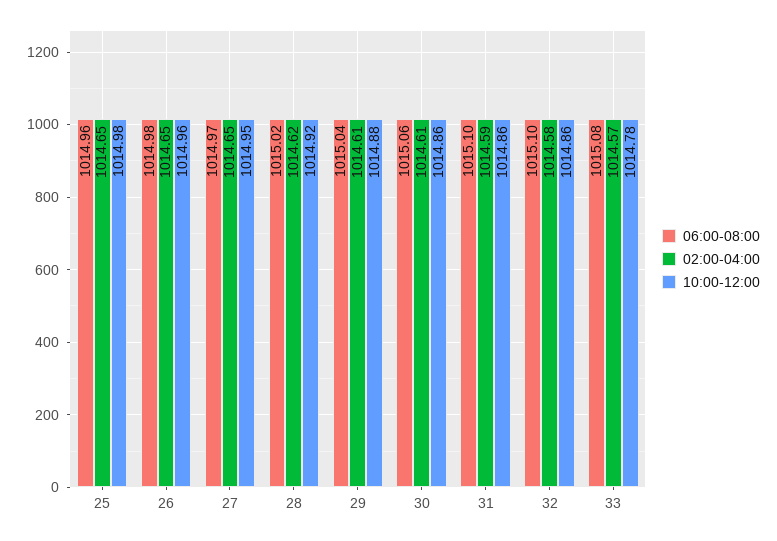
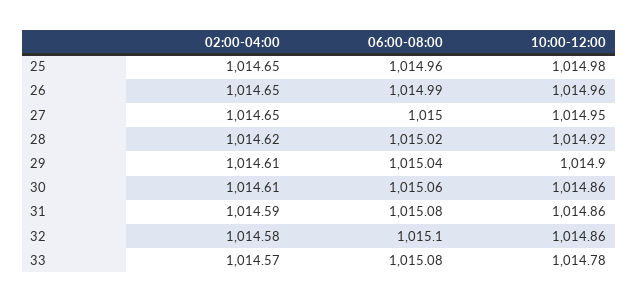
  {
    "06:00-08:00": {
      "25": 1014.96,
-     "26": 1014.98,
+     "26": 1014.99,
-     "27": 1014.97,
+     "27": 1015,
      "28": 1015.02,
      "29": 1015.04,
      "30": 1015.06,
-     "31": 1015.1,
+     "31": 1015.08,
      "32": 1015.1,
      "33": 1015.08
    },
    "02:00-04:00": {
      "25": 1014.65,
      "26": 1014.65,
      "27": 1014.65,
      "28": 1014.62,
      "29": 1014.61,
      "30": 1014.61,
      "31": 1014.59,
      "32": 1014.58,
      "33": 1014.57
    },
    "10:00-12:00": {
      "25": 1014.98,
      "26": 1014.96,
      "27": 1014.95,
      "28": 1014.92,
-     "29": 1014.88,
+     "29": 1014.9,
      "30": 1014.86,
      "31": 1014.86,
      "32": 1014.86,
      "33": 1014.78
    }
  }

